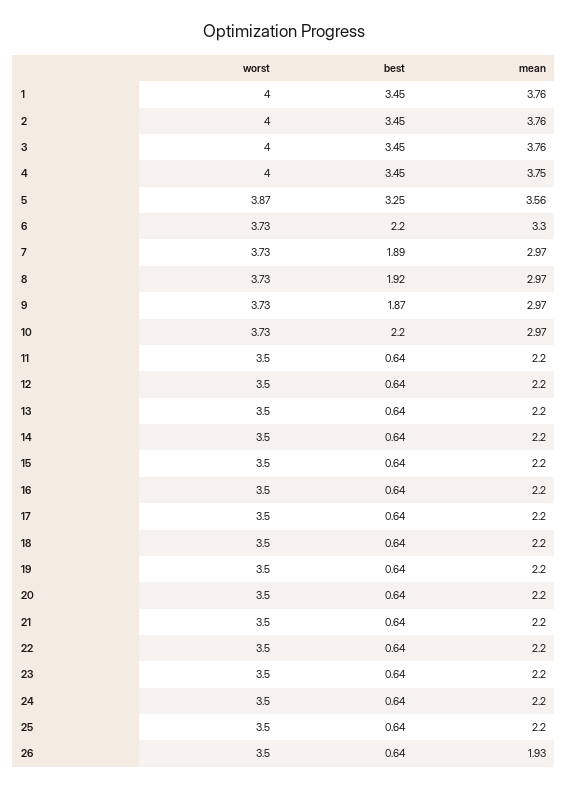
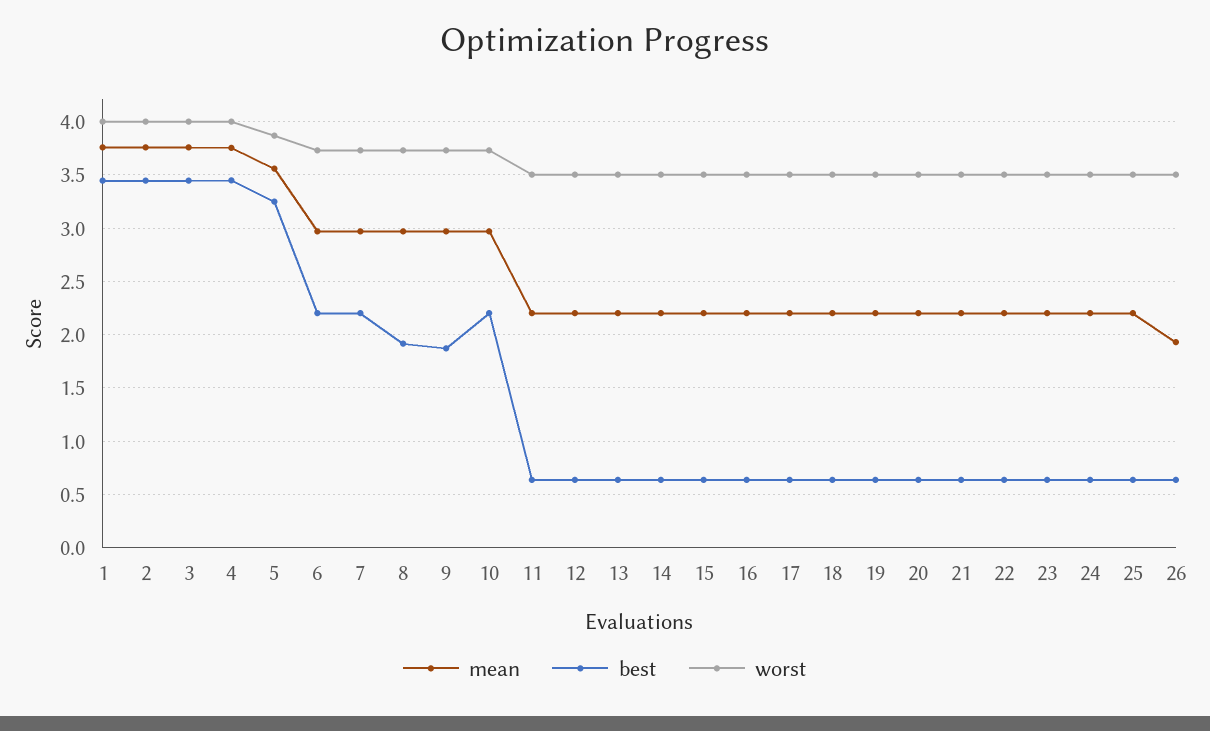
  {
    "worst": {
      "1": 4,
      "2": 4,
      "3": 4,
      "4": 4,
      "5": 3.87,
      "6": 3.73,
      "7": 3.73,
      "8": 3.73,
      "9": 3.73,
      "10": 3.73,
      "11": 3.5,
      "12": 3.5,
      "13": 3.5,
      "14": 3.5,
      "15": 3.5,
      "16": 3.5,
      "17": 3.5,
      "18": 3.5,
      "19": 3.5,
      "20": 3.5,
      "21": 3.5,
      "22": 3.5,
      "23": 3.5,
      "24": 3.5,
      "25": 3.5,
      "26": 3.5
    },
    "best": {
      "1": 3.45,
      "2": 3.45,
      "3": 3.45,
      "4": 3.45,
      "5": 3.25,
      "6": 2.2,
-     "7": 1.89,
+     "7": 2.2,
      "8": 1.92,
      "9": 1.87,
      "10": 2.2,
      "11": 0.64,
      "12": 0.64,
      "13": 0.64,
      "14": 0.64,
      "15": 0.64,
      "16": 0.64,
      "17": 0.64,
      "18": 0.64,
      "19": 0.64,
      "20": 0.64,
      "21": 0.64,
      "22": 0.64,
      "23": 0.64,
      "24": 0.64,
      "25": 0.64,
      "26": 0.64
    },
    "mean": {
      "1": 3.76,
      "2": 3.76,
      "3": 3.76,
      "4": 3.75,
      "5": 3.56,
-     "6": 3.3,
+     "6": 3,
      "7": 2.97,
      "8": 2.97,
      "9": 2.97,
      "10": 2.97,
      "11": 2.2,
      "12": 2.2,
      "13": 2.2,
      "14": 2.2,
      "15": 2.2,
      "16": 2.2,
      "17": 2.2,
      "18": 2.2,
      "19": 2.2,
      "20": 2.2,
      "21": 2.2,
      "22": 2.2,
      "23": 2.2,
      "24": 2.2,
      "25": 2.2,
      "26": 1.93
    }
  }

